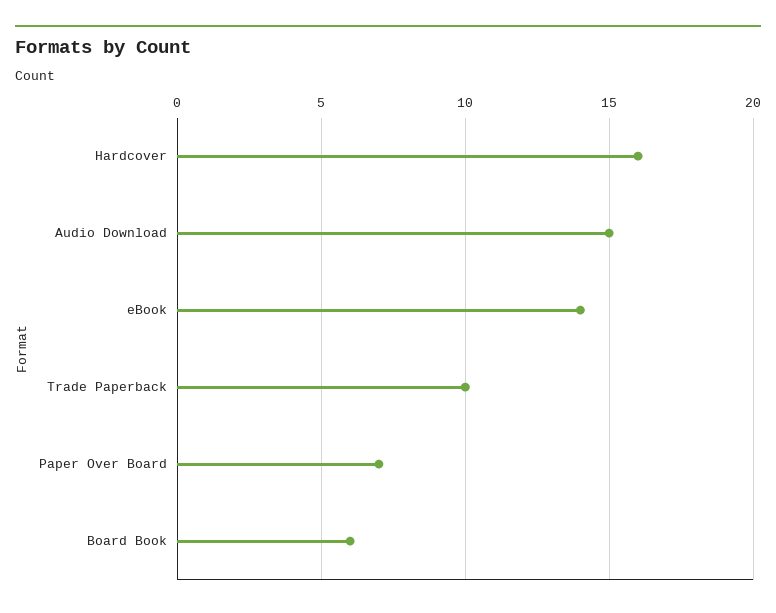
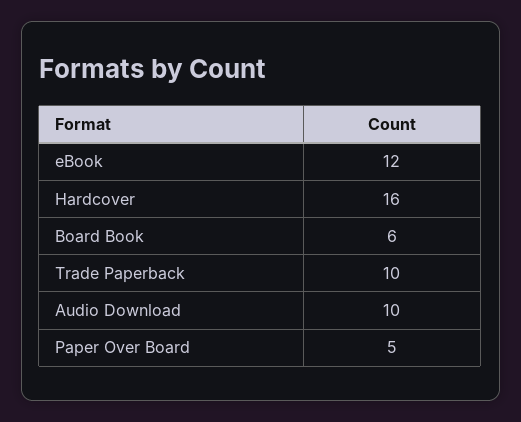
  {
    "Hardcover": 16,
-   "Audio Download": 15,
+   "Audio Download": 10,
-   "eBook": 14,
+   "eBook": 12,
    "Trade Paperback": 10,
-   "Paper Over Board": 7,
+   "Paper Over Board": 5,
    "Board Book": 6
  }

